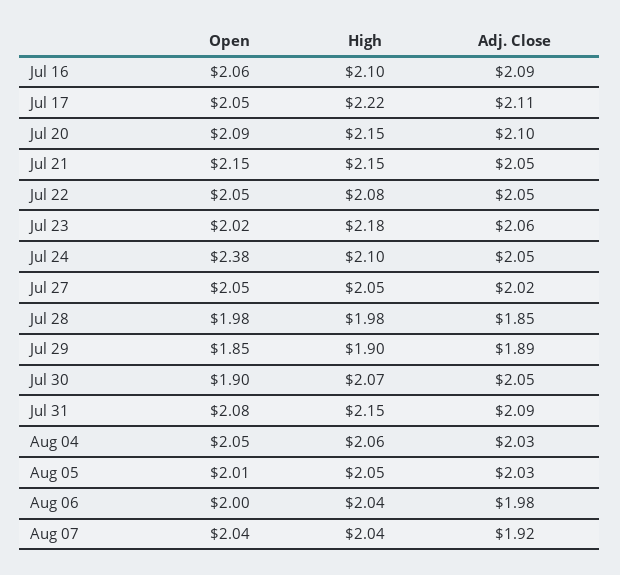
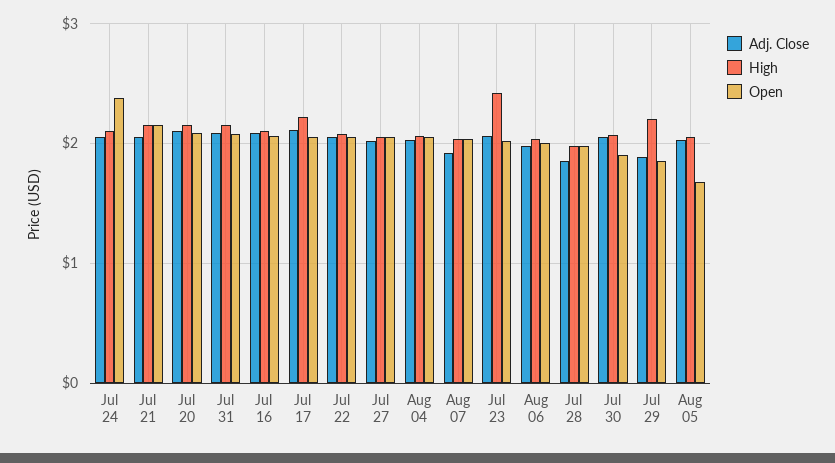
  {
    "Open": {
      "Jul 16": 2.06,
      "Jul 17": 2.05,
      "Jul 20": 2.09,
      "Jul 21": 2.15,
      "Jul 22": 2.05,
      "Jul 23": 2.02,
      "Jul 24": 2.38,
      "Jul 27": 2.05,
      "Jul 28": 1.98,
      "Jul 29": 1.85,
      "Jul 30": 1.9,
      "Jul 31": 2.08,
      "Aug 04": 2.05,
-     "Aug 05": 2.01,
+     "Aug 05": 1.7,
      "Aug 06": 2,
      "Aug 07": 2.04
    },
    "High": {
      "Jul 16": 2.1,
      "Jul 17": 2.22,
      "Jul 20": 2.15,
      "Jul 21": 2.15,
      "Jul 22": 2.08,
-     "Jul 23": 2.18,
+     "Jul 23": 2.4,
      "Jul 24": 2.1,
      "Jul 27": 2.05,
      "Jul 28": 1.98,
-     "Jul 29": 1.9,
+     "Jul 29": 2.2,
      "Jul 30": 2.07,
      "Jul 31": 2.15,
      "Aug 04": 2.06,
      "Aug 05": 2.05,
      "Aug 06": 2.04,
      "Aug 07": 2.04
    },
    "Adj. Close": {
      "Jul 16": 2.09,
      "Jul 17": 2.11,
      "Jul 20": 2.1,
      "Jul 21": 2.05,
      "Jul 22": 2.05,
      "Jul 23": 2.06,
      "Jul 24": 2.05,
      "Jul 27": 2.02,
      "Jul 28": 1.85,
      "Jul 29": 1.89,
      "Jul 30": 2.05,
      "Jul 31": 2.09,
      "Aug 04": 2.03,
      "Aug 05": 2.03,
      "Aug 06": 1.98,
      "Aug 07": 1.92
    }
  }

